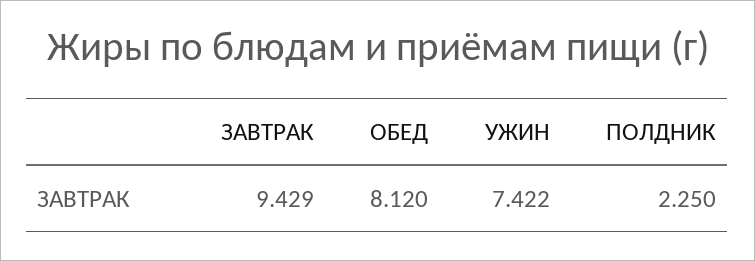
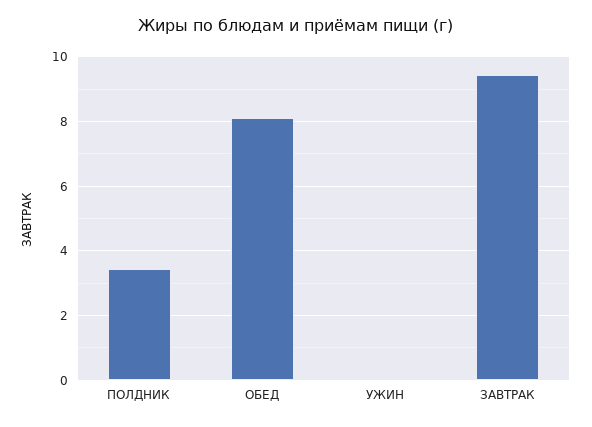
  {
    "ЗАВТРАК": 9.429,
    "ОБЕД": 8.12,
-   "УЖИН": 7.422,
+   "УЖИН": 0,
-   "ПОЛДНИК": 2.25
+   "ПОЛДНИК": 3.4
  }

